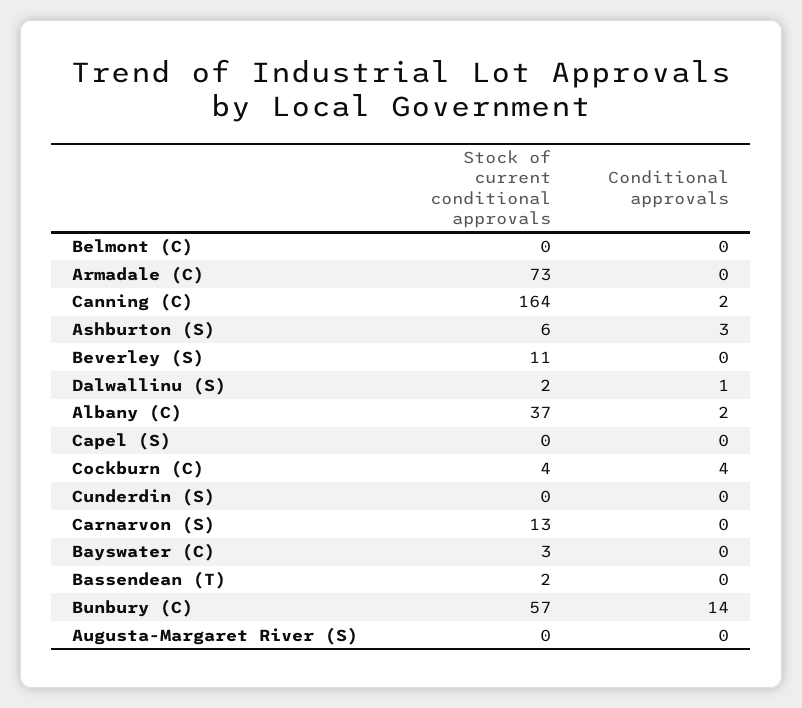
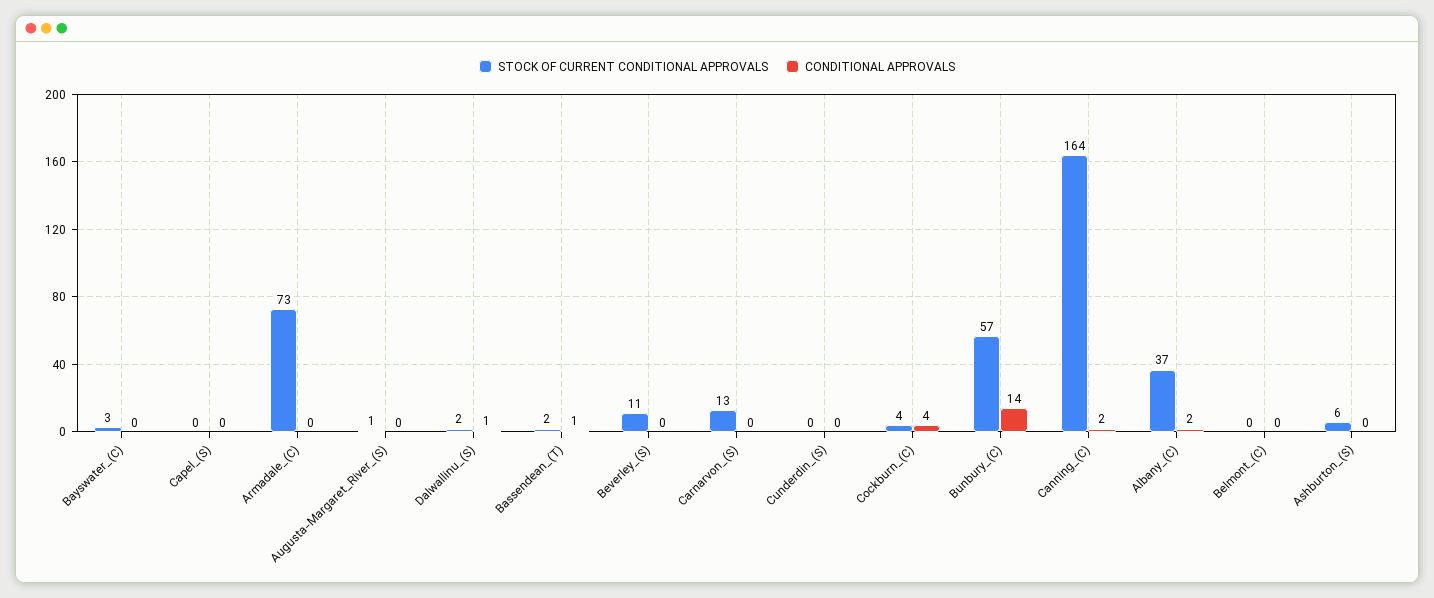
  {
    "Stock of current conditional approvals": {
      "Belmont (C)": 0,
      "Armadale (C)": 73,
      "Canning (C)": 164,
      "Ashburton (S)": 6,
      "Beverley (S)": 11,
      "Dalwallinu (S)": 2,
      "Albany (C)": 37,
      "Capel (S)": 0,
      "Cockburn (C)": 4,
      "Cunderdin (S)": 0,
      "Carnarvon (S)": 13,
      "Bayswater (C)": 3,
      "Bassendean (T)": 2,
      "Bunbury (C)": 57,
-     "Augusta-Margaret River (S)": 0
+     "Augusta-Margaret River (S)": 1
    },
    "Conditional approvals": {
      "Belmont (C)": 0,
      "Armadale (C)": 0,
      "Canning (C)": 2,
-     "Ashburton (S)": 3,
+     "Ashburton (S)": 0,
      "Beverley (S)": 0,
      "Dalwallinu (S)": 1,
      "Albany (C)": 2,
      "Capel (S)": 0,
      "Cockburn (C)": 4,
      "Cunderdin (S)": 0,
      "Carnarvon (S)": 0,
      "Bayswater (C)": 0,
-     "Bassendean (T)": 0,
+     "Bassendean (T)": 1,
      "Bunbury (C)": 14,
      "Augusta-Margaret River (S)": 0
    }
  }

